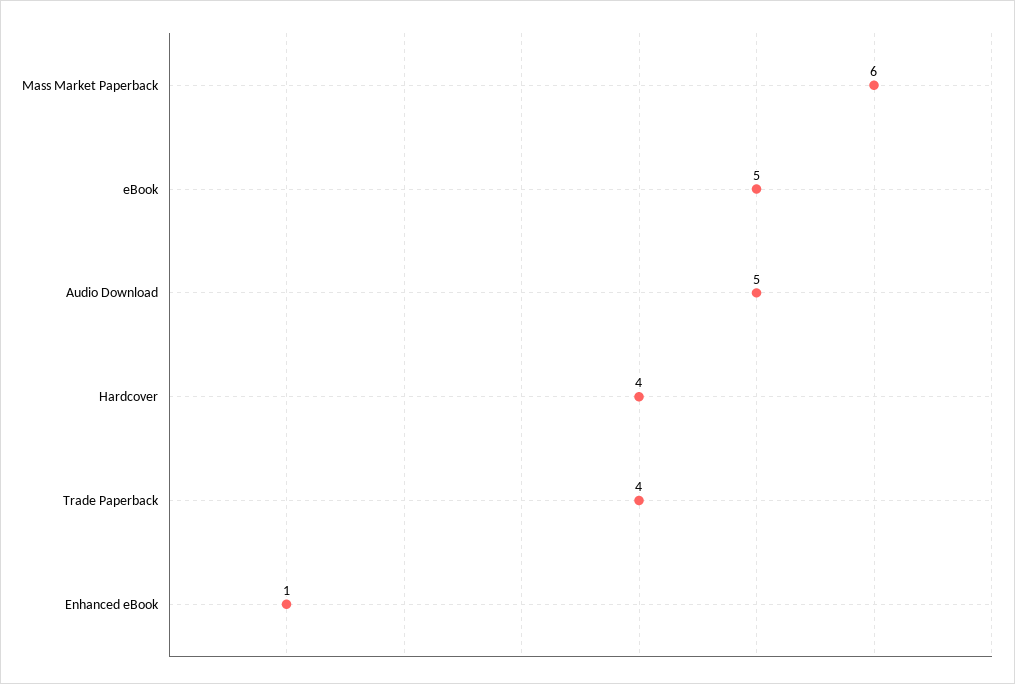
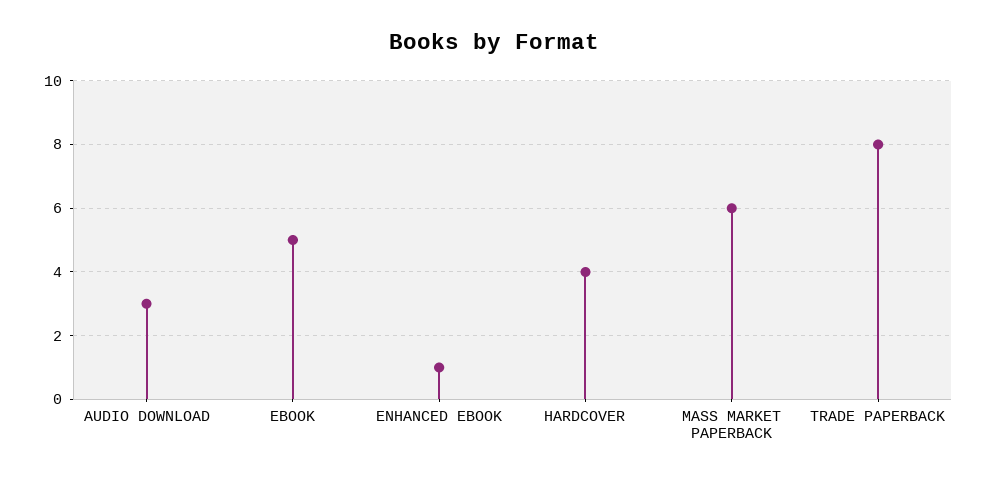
  {
    "Mass Market Paperback": 6,
    "eBook": 5,
-   "Audio Download": 5,
+   "Audio Download": 3,
    "Hardcover": 4,
-   "Trade Paperback": 4,
+   "Trade Paperback": 8,
    "Enhanced eBook": 1
  }

